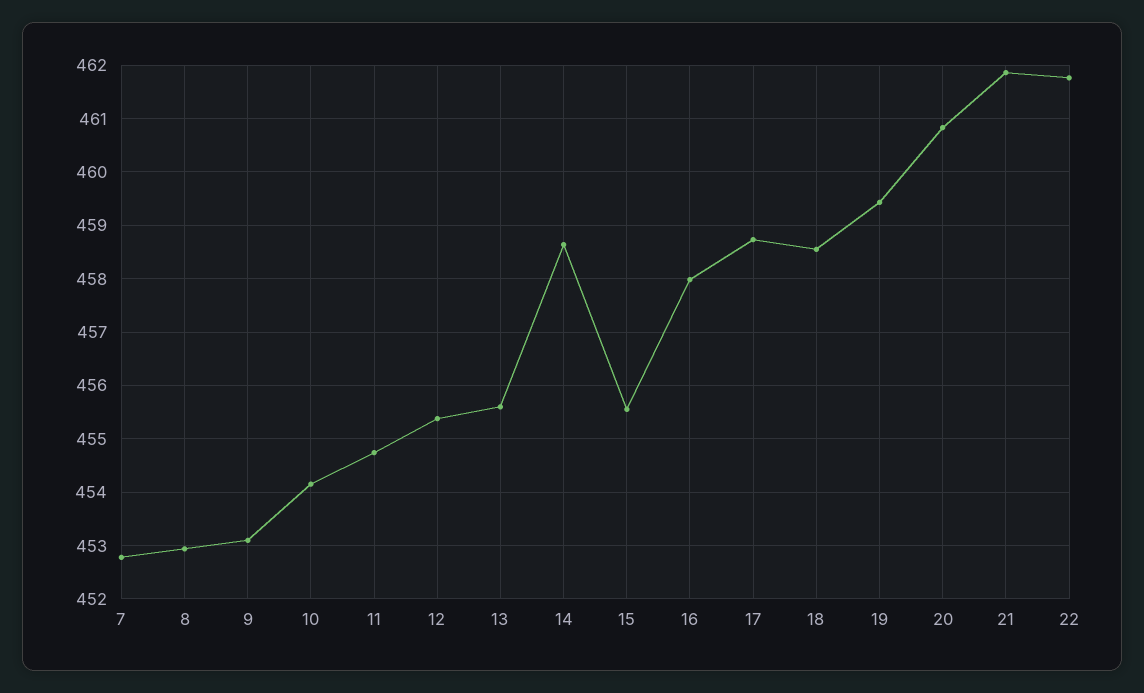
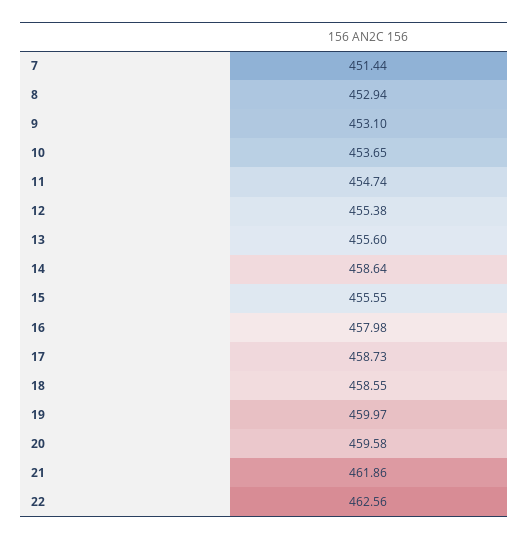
  {
-   "7": 452.8,
+   "7": 451.44,
    "8": 452.94,
    "9": 453.1,
-   "10": 454.2,
+   "10": 453.65,
    "11": 454.74,
    "12": 455.38,
    "13": 455.6,
    "14": 458.64,
    "15": 455.55,
    "16": 457.98,
    "17": 458.73,
    "18": 458.55,
-   "19": 459.4,
+   "19": 459.97,
-   "20": 460.8,
+   "20": 459.58,
    "21": 461.86,
-   "22": 461.8
+   "22": 462.56
  }

